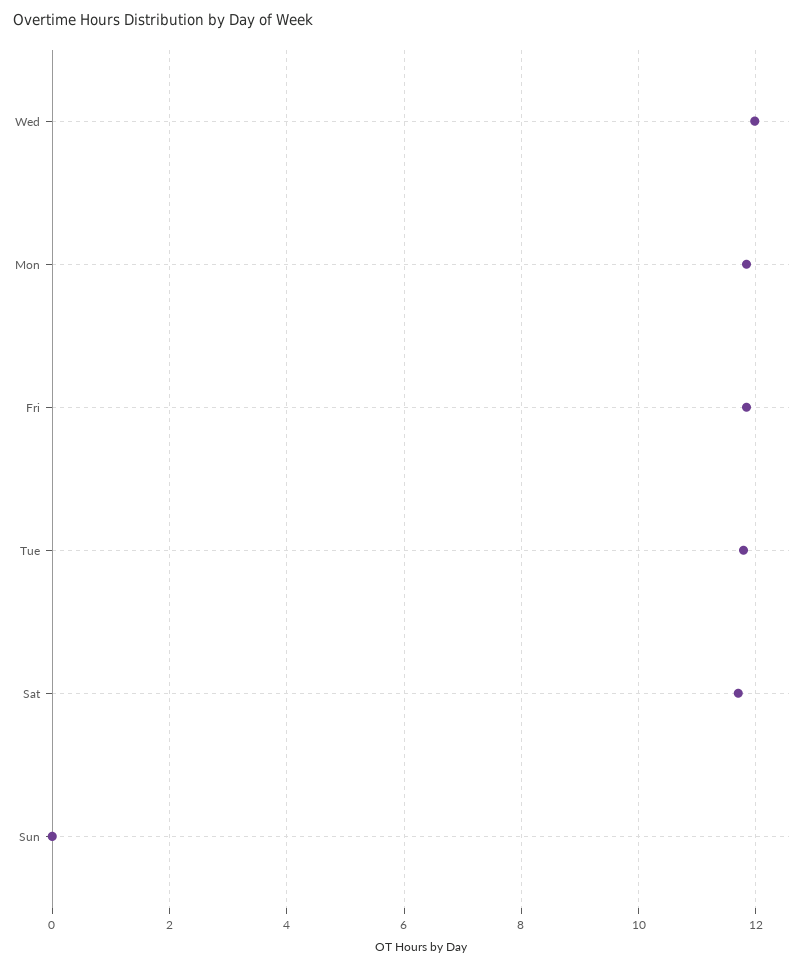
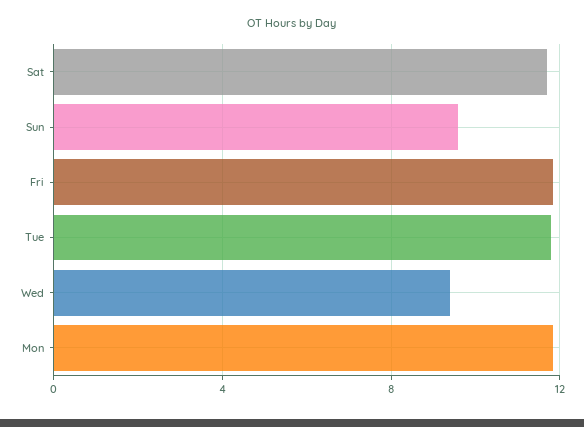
  {
-   "Wed": 12,
+   "Wed": 9.5,
    "Mon": 11.8,
    "Fri": 11.8,
    "Tue": 11.8,
    "Sat": 11.8,
-   "Sun": 0
+   "Sun": 9.5
  }

